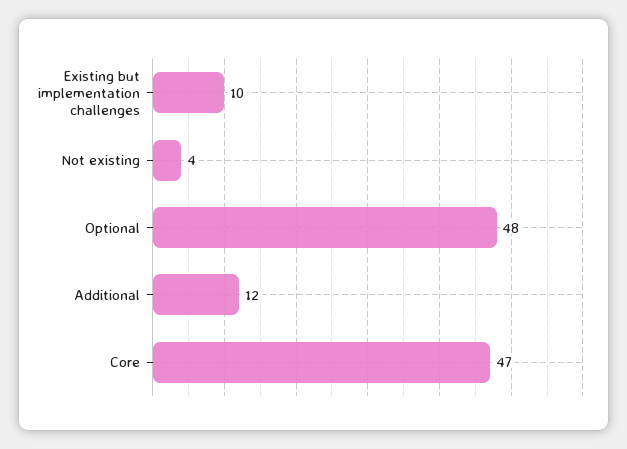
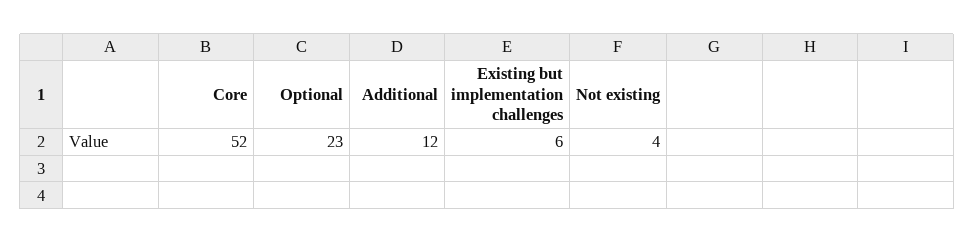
  {
-   "Existing but implementation challenges": 10,
+   "Existing but implementation challenges": 6,
    "Not existing": 4,
-   "Optional": 48,
+   "Optional": 23,
    "Additional": 12,
-   "Core": 47
+   "Core": 52
  }

